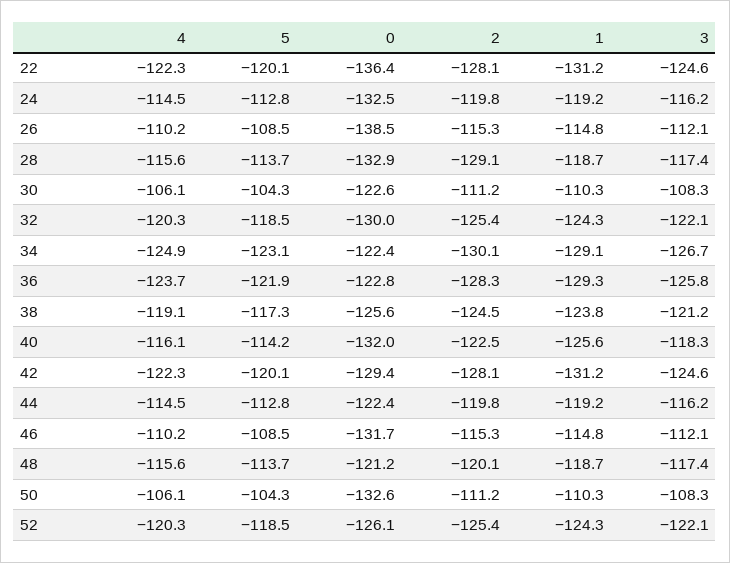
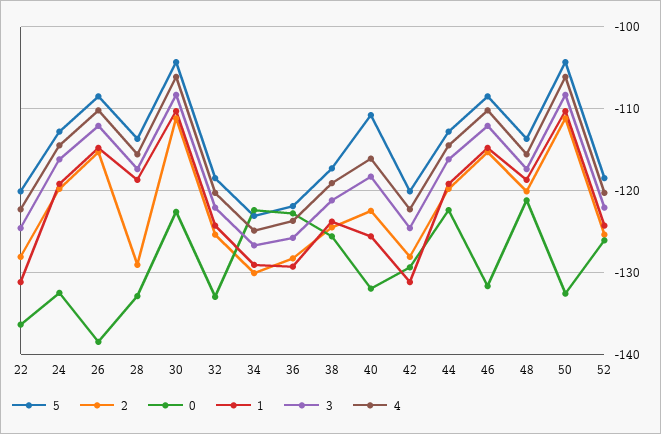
  {
    "4": {
      "22": -122.3,
      "24": -114.5,
      "26": -110.2,
      "28": -115.6,
      "30": -106.1,
      "32": -120.3,
      "34": -124.9,
      "36": -123.7,
      "38": -119.1,
      "40": -116.1,
      "42": -122.3,
      "44": -114.5,
      "46": -110.2,
      "48": -115.6,
      "50": -106.1,
      "52": -120.3
    },
    "5": {
      "22": -120.1,
      "24": -112.8,
      "26": -108.5,
      "28": -113.7,
      "30": -104.3,
      "32": -118.5,
      "34": -123.1,
      "36": -121.9,
      "38": -117.3,
-     "40": -114.2,
+     "40": -111,
      "42": -120.1,
      "44": -112.8,
      "46": -108.5,
      "48": -113.7,
      "50": -104.3,
      "52": -118.5
    },
    "0": {
      "22": -136.4,
      "24": -132.5,
      "26": -138.5,
      "28": -132.9,
      "30": -122.6,
-     "32": -130,
+     "32": -133,
      "34": -122.4,
      "36": -122.8,
      "38": -125.6,
      "40": -132,
      "42": -129.4,
      "44": -122.4,
      "46": -131.7,
      "48": -121.2,
      "50": -132.6,
      "52": -126.1
    },
    "2": {
      "22": -128.1,
      "24": -119.8,
      "26": -115.3,
      "28": -129.1,
      "30": -111.2,
      "32": -125.4,
      "34": -130.1,
      "36": -128.3,
      "38": -124.5,
      "40": -122.5,
      "42": -128.1,
      "44": -119.8,
      "46": -115.3,
      "48": -120.1,
      "50": -111.2,
      "52": -125.4
    },
    "1": {
      "22": -131.2,
      "24": -119.2,
      "26": -114.8,
      "28": -118.7,
      "30": -110.3,
      "32": -124.3,
      "34": -129.1,
      "36": -129.3,
      "38": -123.8,
      "40": -125.6,
      "42": -131.2,
      "44": -119.2,
      "46": -114.8,
      "48": -118.7,
      "50": -110.3,
      "52": -124.3
    },
    "3": {
      "22": -124.6,
      "24": -116.2,
      "26": -112.1,
      "28": -117.4,
      "30": -108.3,
      "32": -122.1,
      "34": -126.7,
      "36": -125.8,
      "38": -121.2,
      "40": -118.3,
      "42": -124.6,
      "44": -116.2,
      "46": -112.1,
      "48": -117.4,
      "50": -108.3,
      "52": -122.1
    }
  }

